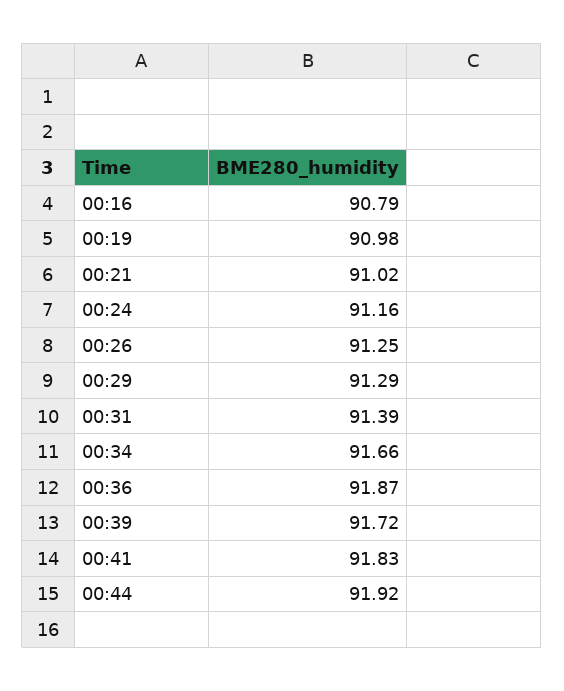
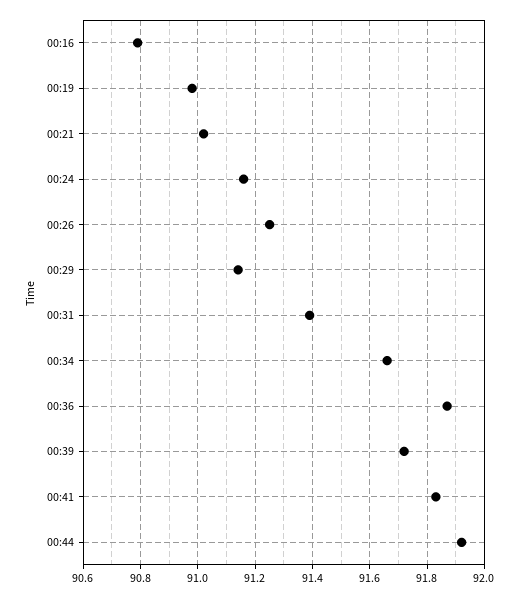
  {
    "00:16": 90.79,
    "00:19": 90.98,
    "00:21": 91.02,
    "00:24": 91.16,
    "00:26": 91.25,
-   "00:29": 91.29,
+   "00:29": 91.15,
    "00:31": 91.39,
    "00:34": 91.66,
    "00:36": 91.87,
    "00:39": 91.72,
    "00:41": 91.83,
    "00:44": 91.92
  }

